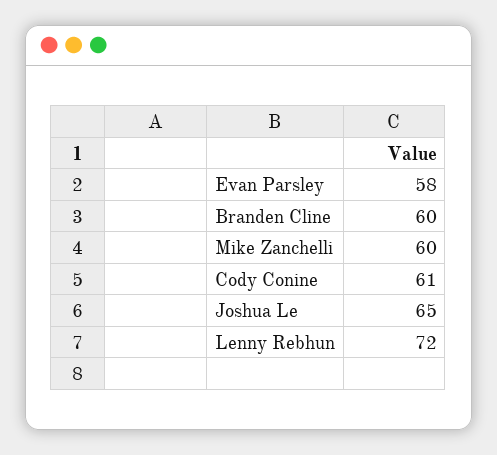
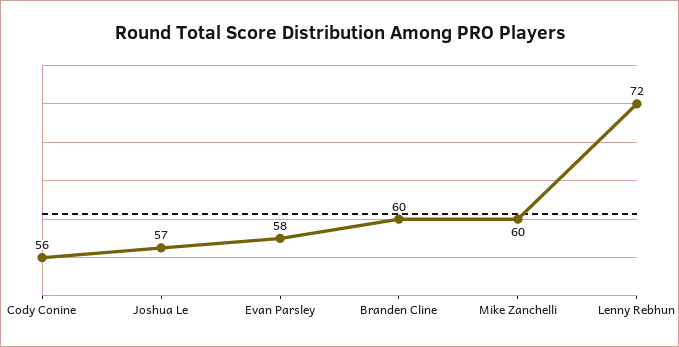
  {
    "Evan Parsley": 58,
    "Branden Cline": 60,
    "Mike Zanchelli": 60,
-   "Cody Conine": 61,
+   "Cody Conine": 56,
-   "Joshua Le": 65,
+   "Joshua Le": 57,
    "Lenny Rebhun": 72
  }

